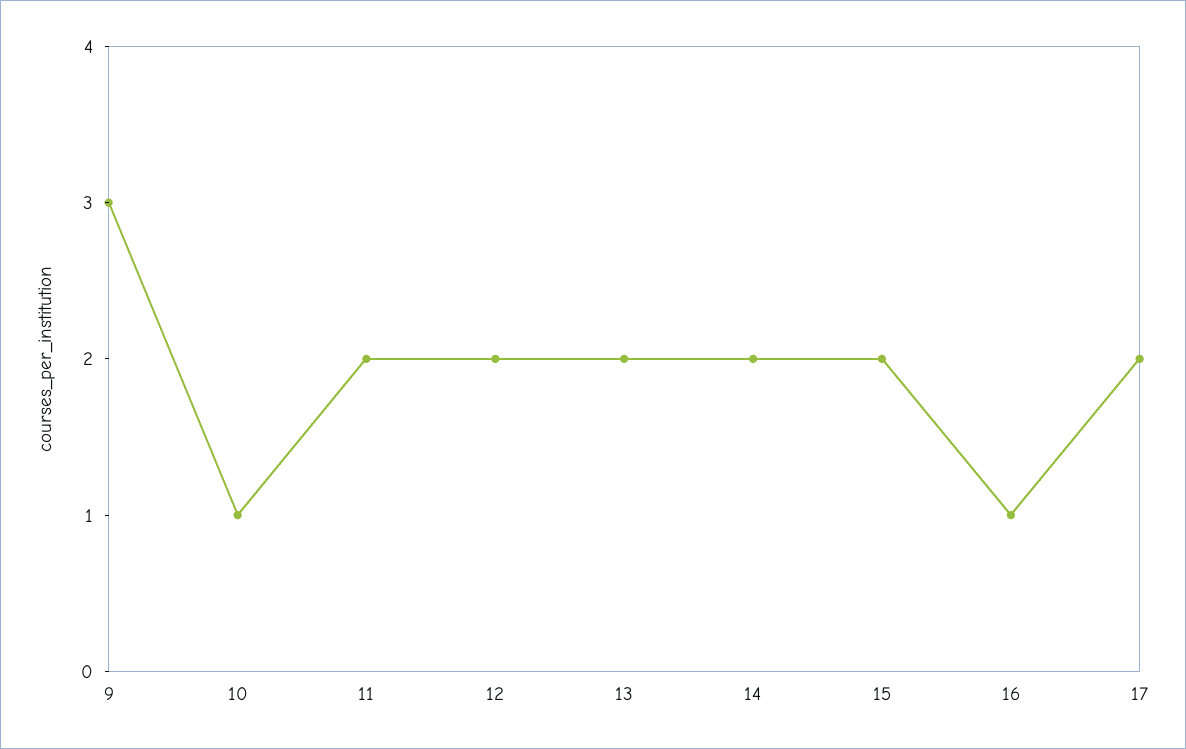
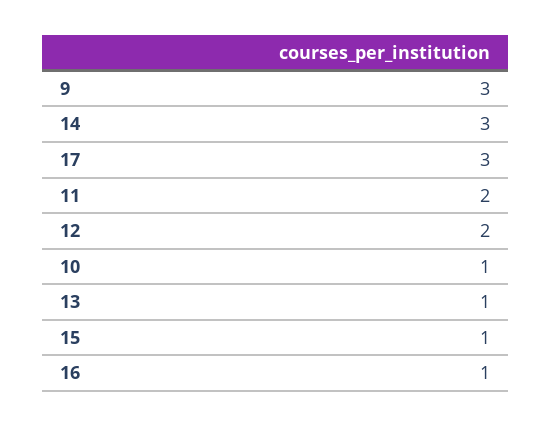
  {
    "9": 3,
    "10": 1,
    "11": 2,
    "12": 2,
-   "13": 2,
+   "13": 1,
-   "14": 2,
+   "14": 3,
-   "15": 2,
+   "15": 1,
    "16": 1,
-   "17": 2
+   "17": 3
  }

